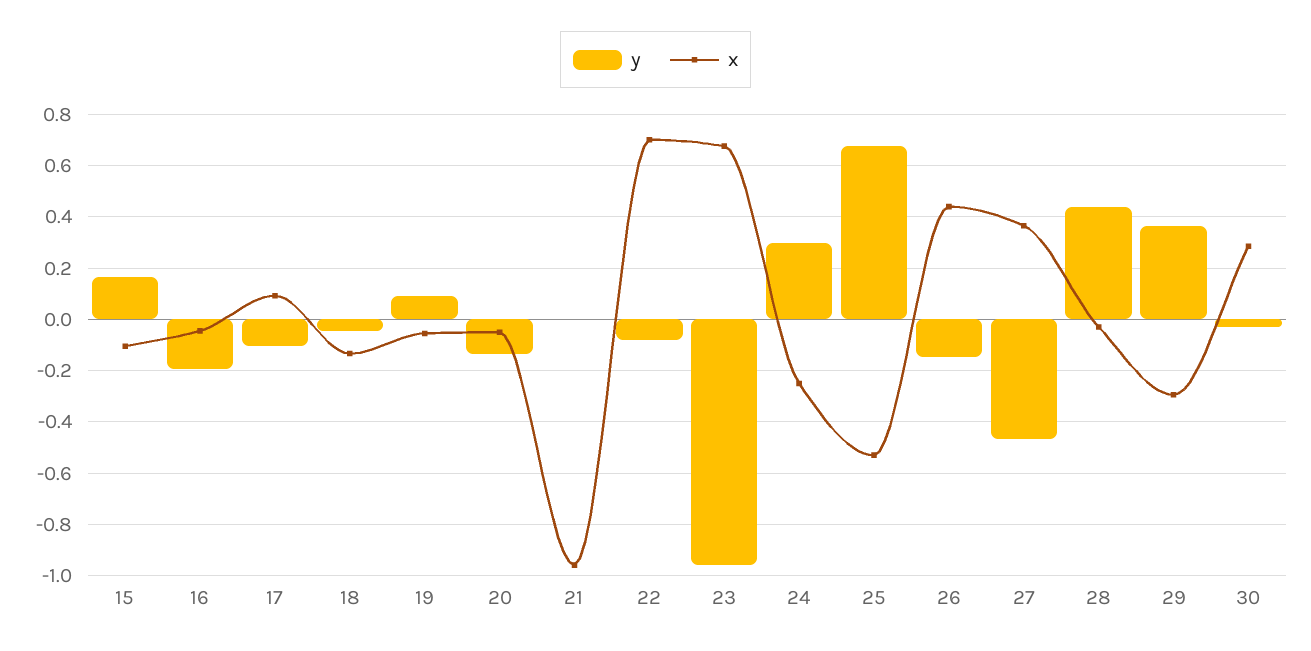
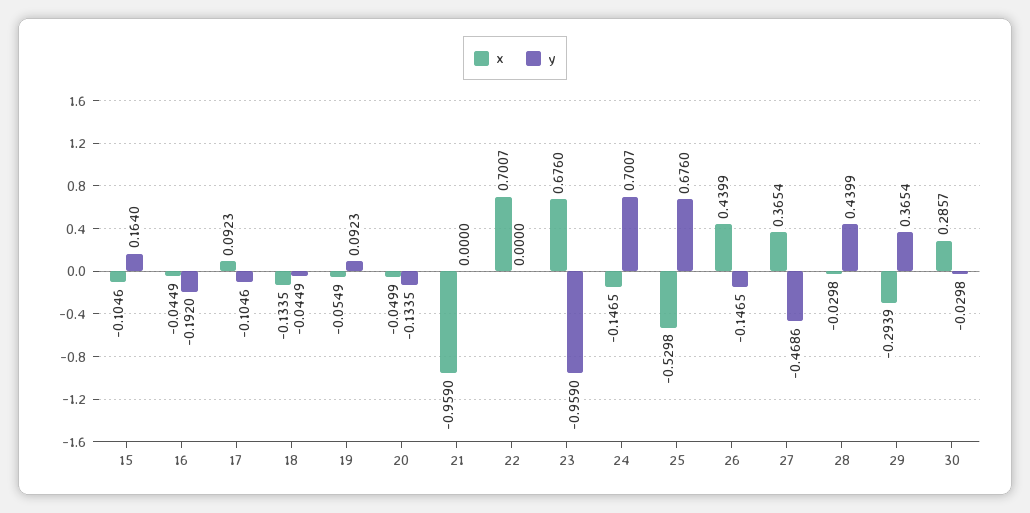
  {
    "y": {
      "15": 0.164,
      "16": -0.192,
      "17": -0.1046,
      "18": -0.0449,
      "19": 0.0923,
      "20": -0.1335,
      "21": 0,
-     "22": -0.075,
+     "22": 0,
      "23": -0.959,
-     "24": 0.3,
+     "24": 0.7007,
      "25": 0.676,
      "26": -0.1465,
      "27": -0.4686,
      "28": 0.4399,
      "29": 0.3654,
      "30": -0.0298
    },
    "x": {
      "15": -0.1046,
      "16": -0.0449,
      "17": 0.0923,
      "18": -0.1335,
      "19": -0.0549,
      "20": -0.0499,
      "21": -0.959,
      "22": 0.7007,
      "23": 0.676,
-     "24": -0.25,
+     "24": -0.1465,
      "25": -0.5298,
      "26": 0.4399,
      "27": 0.3654,
      "28": -0.0298,
      "29": -0.2939,
      "30": 0.2857
    }
  }

